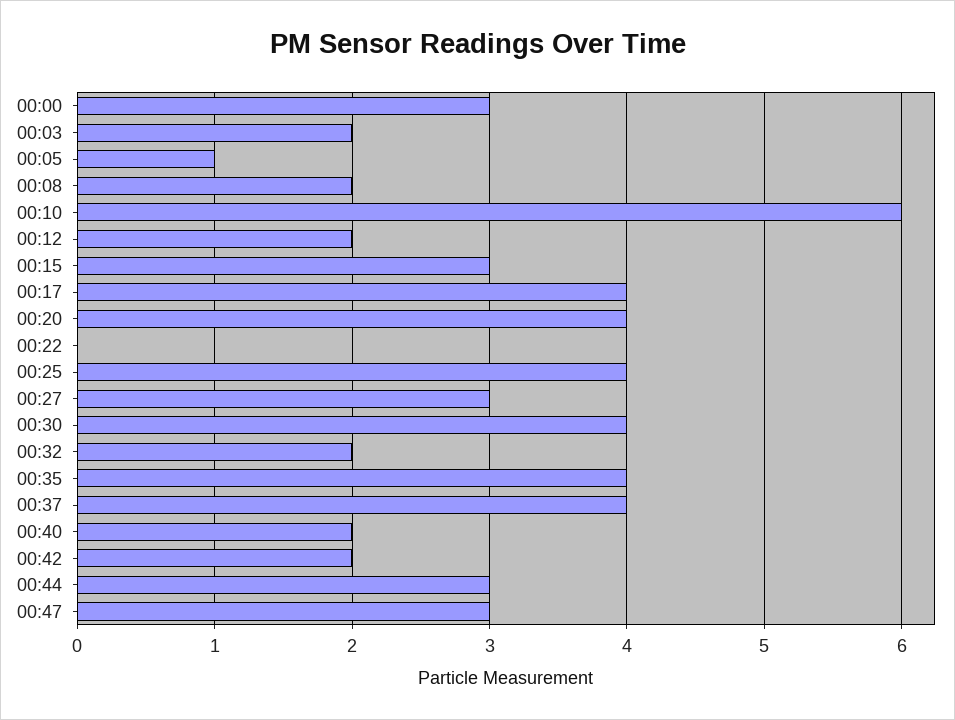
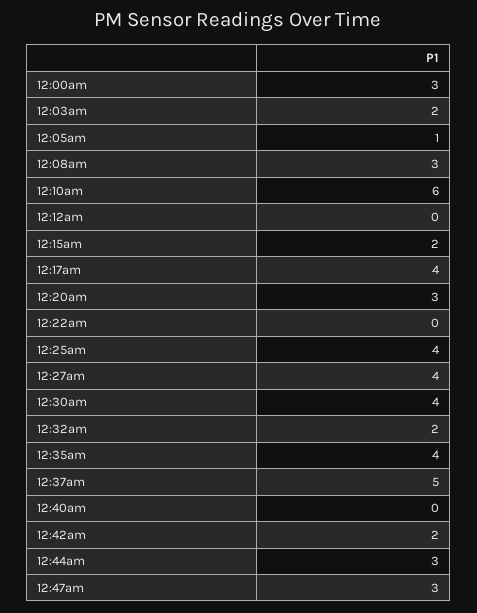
  {
    "00:00": 3,
    "00:03": 2,
    "00:05": 1,
-   "00:08": 2,
+   "00:08": 3,
    "00:10": 6,
-   "00:12": 2,
+   "00:12": 0,
-   "00:15": 3,
+   "00:15": 2,
    "00:17": 4,
-   "00:20": 4,
+   "00:20": 3,
    "00:22": 0,
    "00:25": 4,
-   "00:27": 3,
+   "00:27": 4,
    "00:30": 4,
    "00:32": 2,
    "00:35": 4,
-   "00:37": 4,
+   "00:37": 5,
-   "00:40": 2,
+   "00:40": 0,
    "00:42": 2,
    "00:44": 3,
    "00:47": 3
  }

